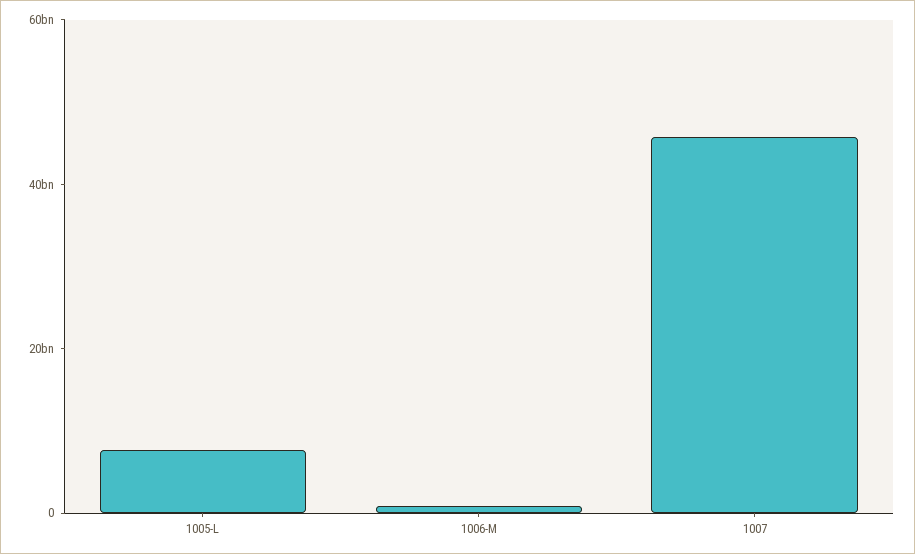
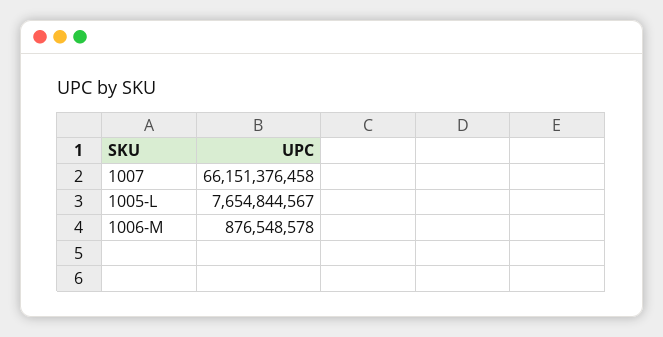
  {
    "1005-L": 7654844567,
    "1006-M": 876548578,
-   "1007": 45000000000
+   "1007": 66151376458
  }

